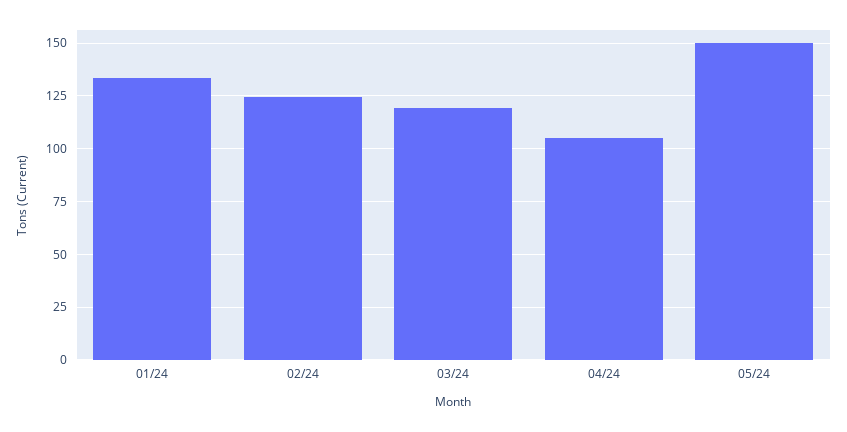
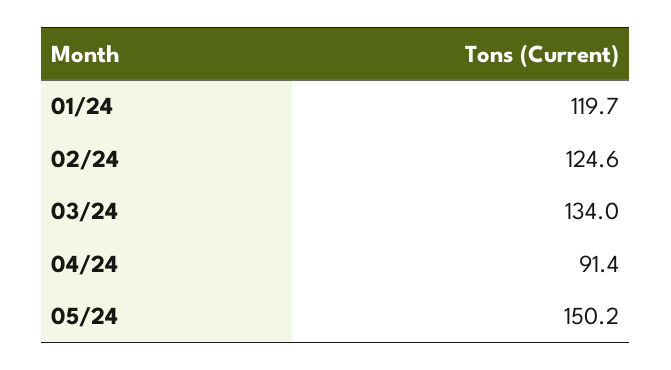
  {
-   "01/24": 135,
+   "01/24": 119.7,
    "02/24": 124.6,
-   "03/24": 120,
+   "03/24": 134,
-   "04/24": 105,
+   "04/24": 91.4,
    "05/24": 150.2
  }

